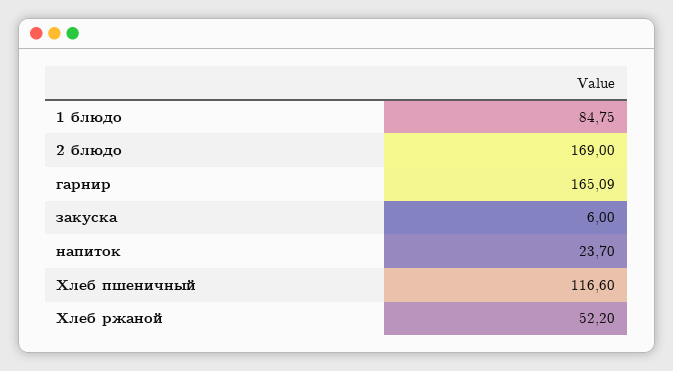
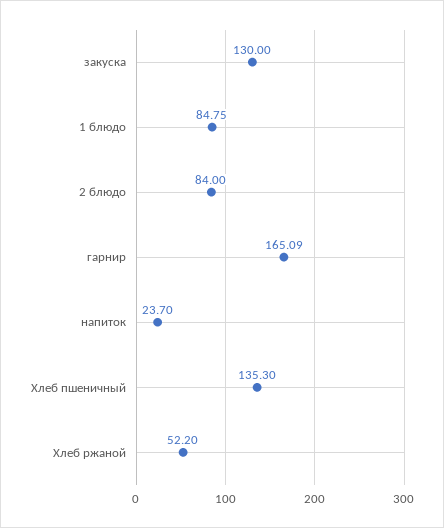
  {
    "1 блюдо": 84.75,
-   "2 блюдо": 169,
+   "2 блюдо": 84,
    "гарнир": 165.09,
-   "закуска": 6,
+   "закуска": 130,
    "напиток": 23.7,
-   "Хлеб пшеничный": 116.6,
+   "Хлеб пшеничный": 135.3,
    "Хлеб ржаной": 52.2
  }

